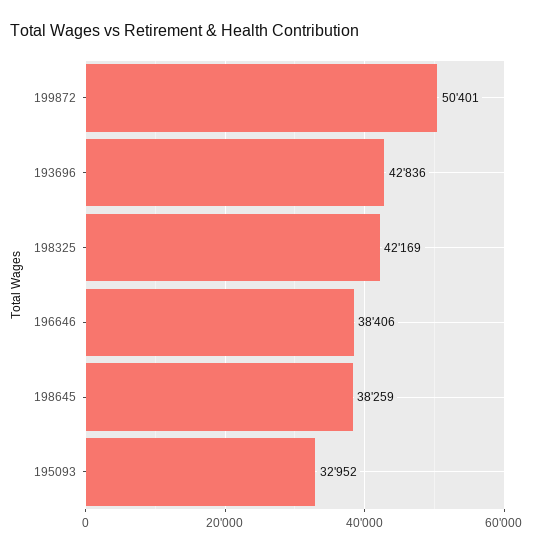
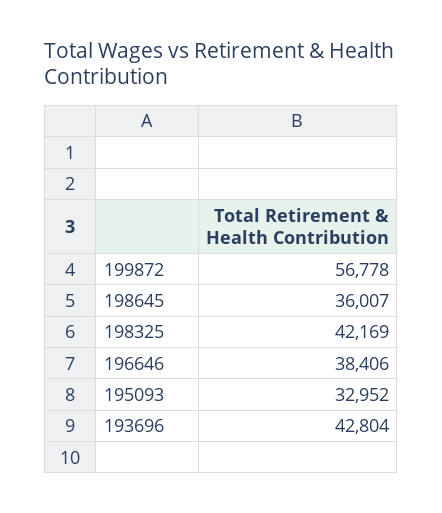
  {
-   "199872": 50401,
+   "199872": 56778,
-   "193696": 42836,
+   "193696": 42804,
    "198325": 42169,
    "196646": 38406,
-   "198645": 38259,
+   "198645": 36007,
    "195093": 32952
  }

